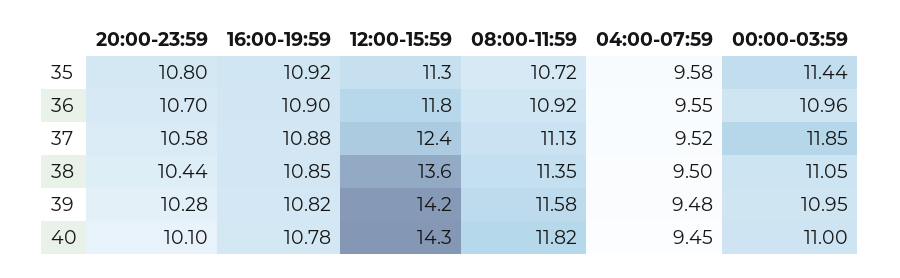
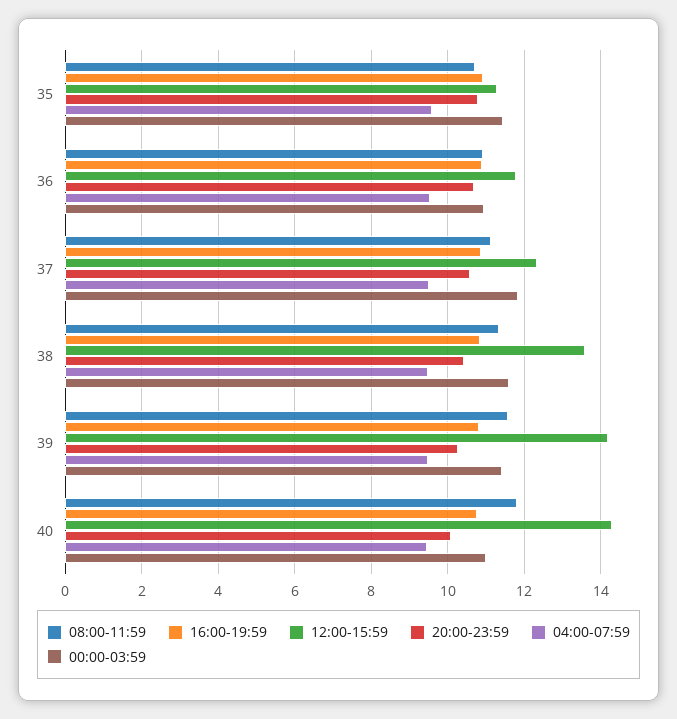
  {
    "20:00-23:59": {
      "35": 10.8,
      "36": 10.7,
      "37": 10.58,
      "38": 10.44,
      "39": 10.28,
      "40": 10.1
    },
    "16:00-19:59": {
      "35": 10.92,
      "36": 10.9,
      "37": 10.88,
      "38": 10.85,
      "39": 10.82,
      "40": 10.78
    },
    "12:00-15:59": {
      "35": 11.3,
      "36": 11.8,
      "37": 12.4,
      "38": 13.6,
      "39": 14.2,
      "40": 14.3
    },
    "08:00-11:59": {
      "35": 10.72,
      "36": 10.92,
      "37": 11.13,
      "38": 11.35,
      "39": 11.58,
      "40": 11.82
    },
    "04:00-07:59": {
      "35": 9.58,
      "36": 9.55,
      "37": 9.52,
      "38": 9.5,
      "39": 9.48,
      "40": 9.45
    },
    "00:00-03:59": {
      "35": 11.44,
      "36": 10.96,
      "37": 11.85,
-     "38": 11.05,
+     "38": 11.6,
-     "39": 10.95,
+     "39": 11.4,
      "40": 11
    }
  }

